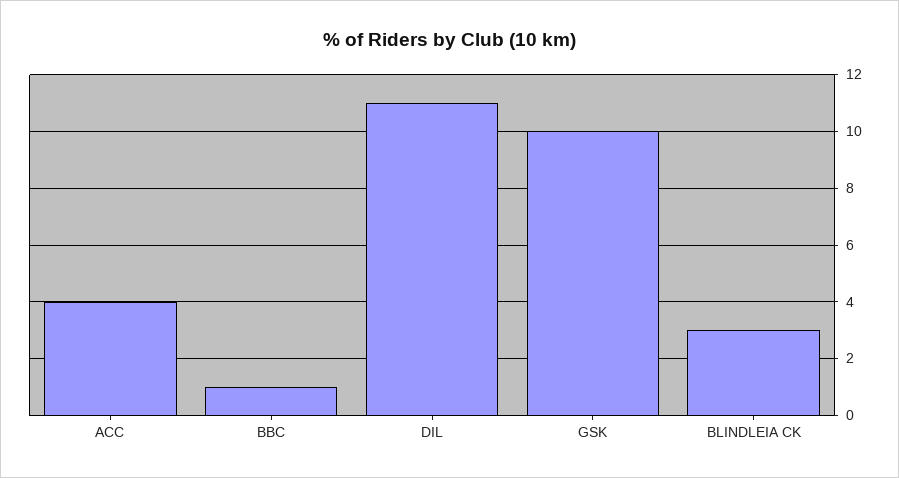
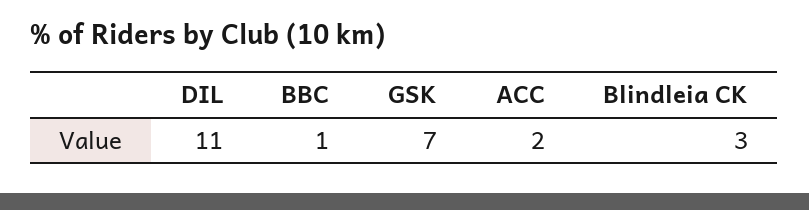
  {
-   "ACC": 4,
+   "ACC": 2,
    "BBC": 1,
    "DIL": 11,
-   "GSK": 10,
+   "GSK": 7,
    "BLINDLEIA CK": 3
  }

